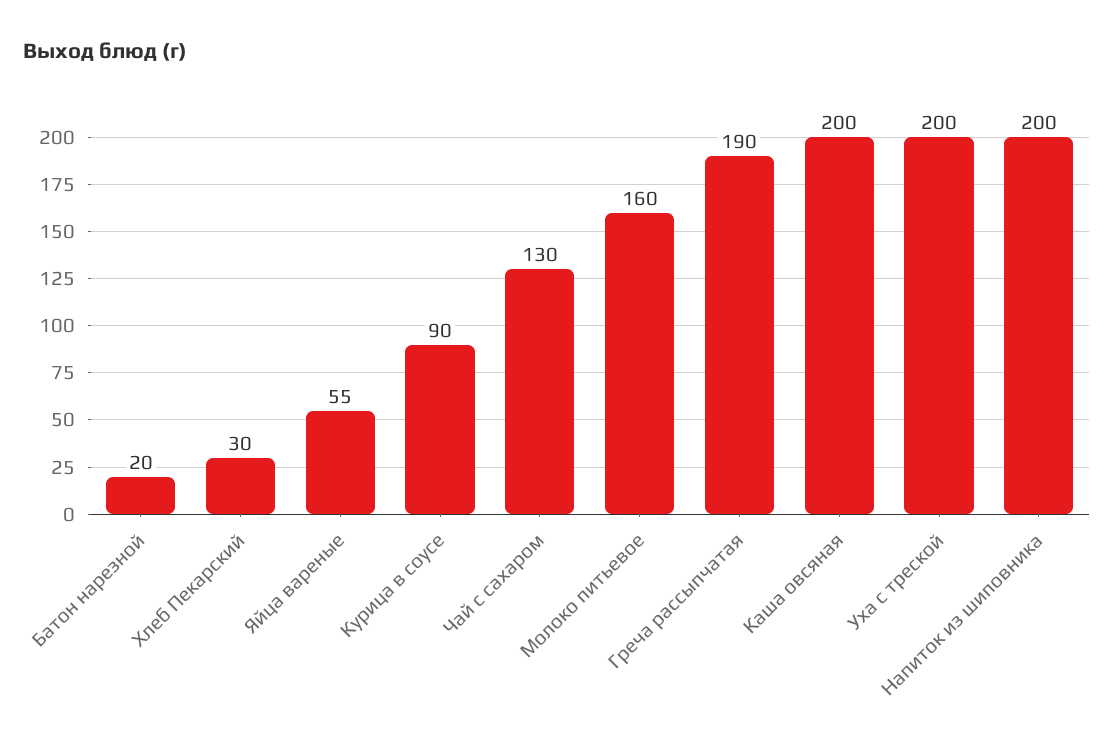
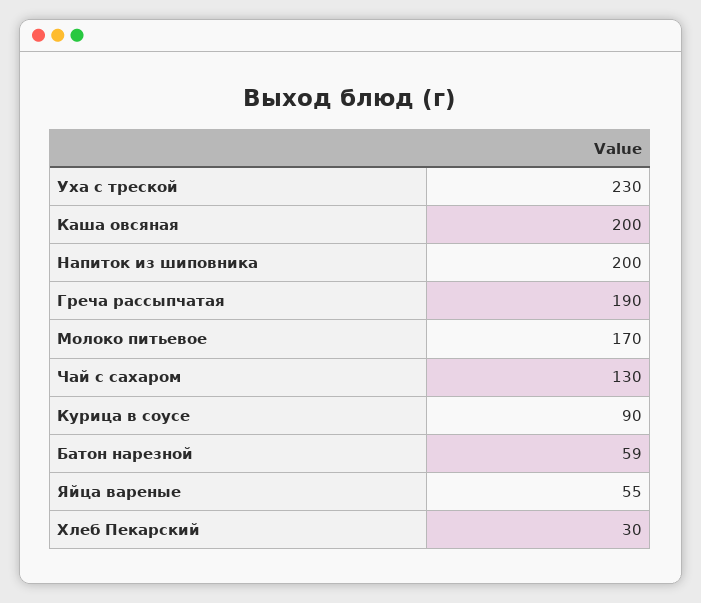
  {
-   "Батон нарезной": 20,
+   "Батон нарезной": 59,
    "Хлеб Пекарский": 30,
    "Яйца вареные": 55,
    "Курица в соусе": 90,
    "Чай с сахаром": 130,
-   "Молоко питьевое": 160,
+   "Молоко питьевое": 170,
    "Греча рассыпчатая": 190,
    "Каша овсяная": 200,
-   "Уха с треской": 200,
+   "Уха с треской": 230,
    "Напиток из шиповника": 200
  }

